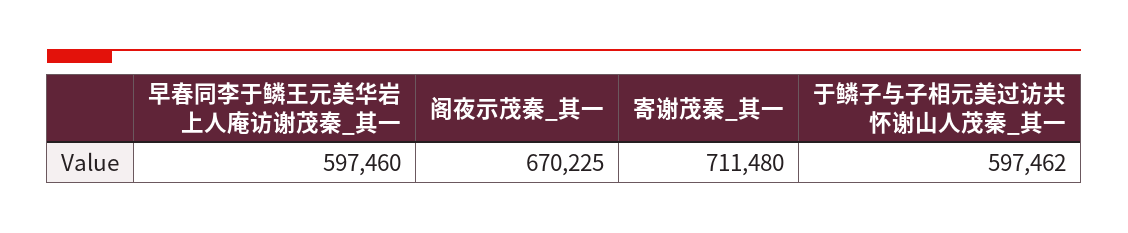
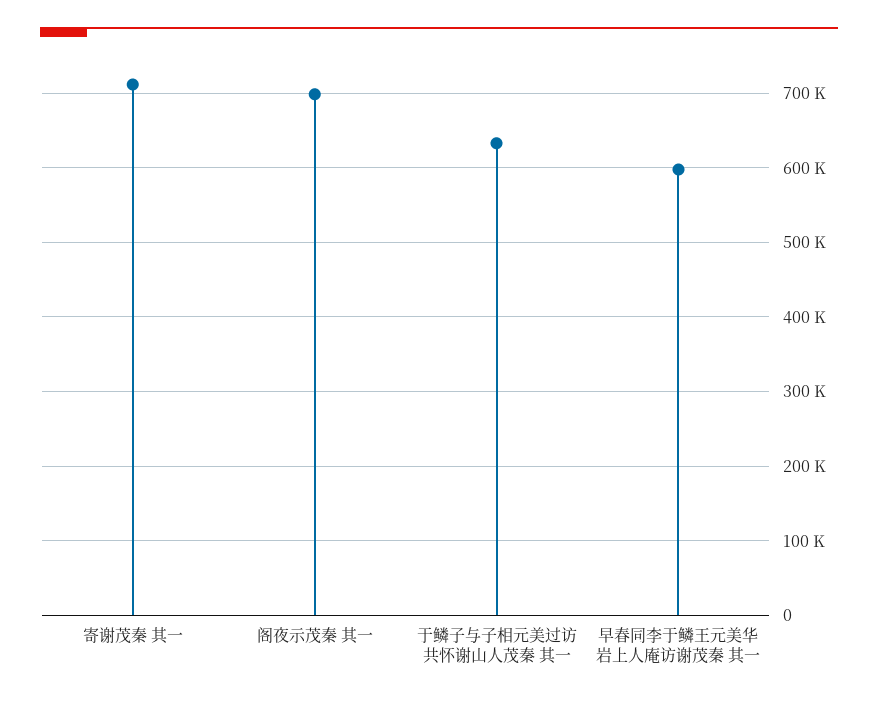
  {
    "早春同李于鳞王元美华岩上人庵访谢茂秦_其一": 597460,
-   "阁夜示茂秦_其一": 670225,
+   "阁夜示茂秦_其一": 700000,
    "寄谢茂秦_其一": 711480,
-   "于鳞子与子相元美过访共怀谢山人茂秦_其一": 597462
+   "于鳞子与子相元美过访共怀谢山人茂秦_其一": 630000
  }

